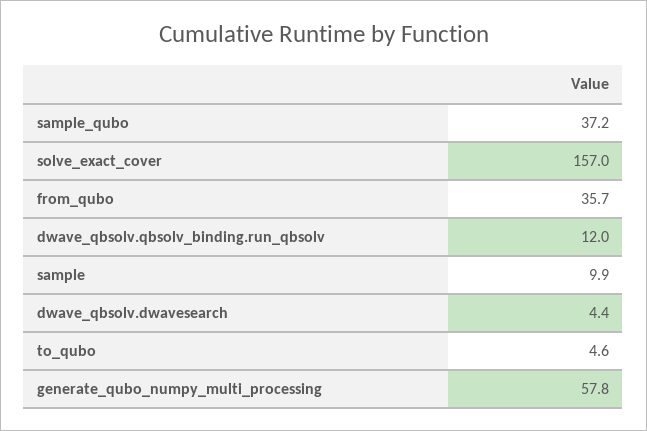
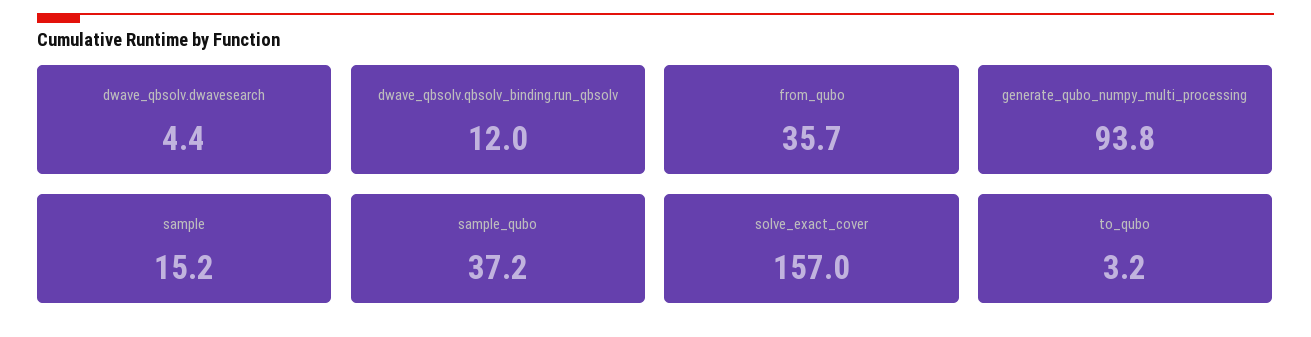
  {
    "sample_qubo": 37.2,
    "solve_exact_cover": 157,
    "from_qubo": 35.7,
    "dwave_qbsolv.qbsolv_binding.run_qbsolv": 12,
-   "sample": 9.9,
+   "sample": 15.2,
    "dwave_qbsolv.dwavesearch": 4.4,
-   "to_qubo": 4.6,
+   "to_qubo": 3.2,
-   "generate_qubo_numpy_multi_processing": 57.8
+   "generate_qubo_numpy_multi_processing": 93.8
  }

